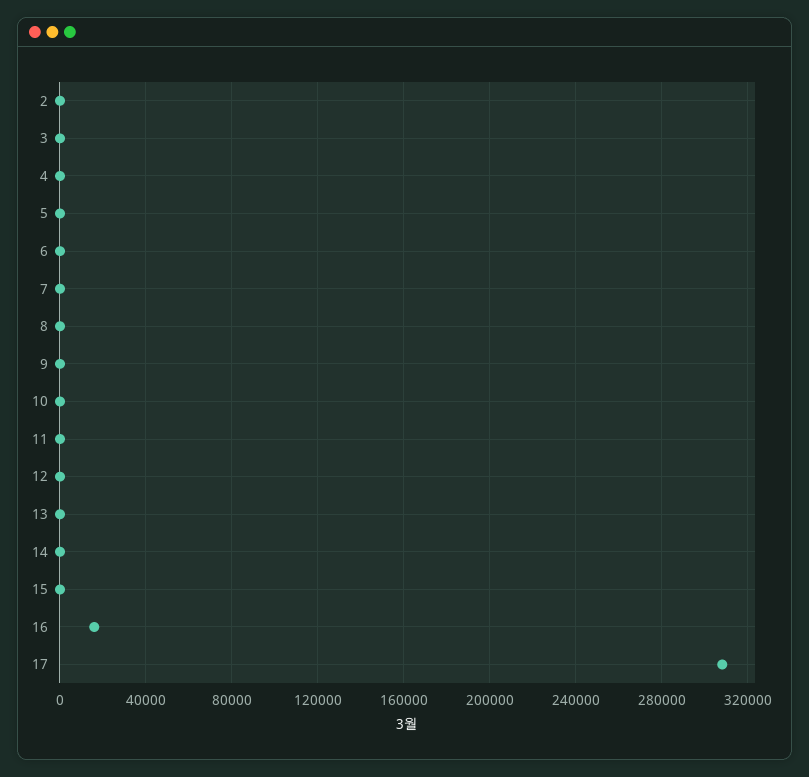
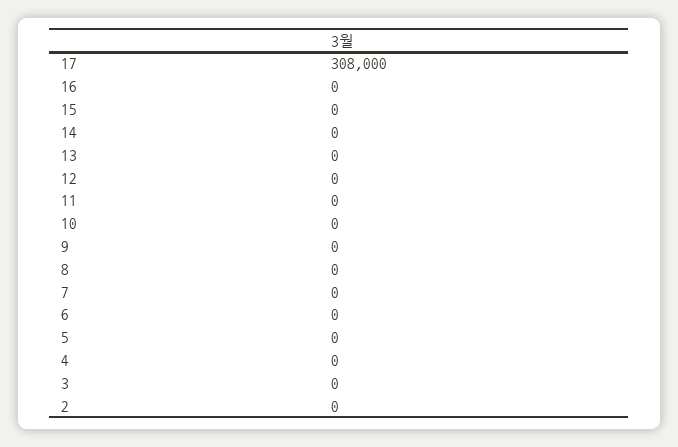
  {
    "2": 0,
    "3": 0,
    "4": 0,
    "5": 0,
    "6": 0,
    "7": 0,
    "8": 0,
    "9": 0,
    "10": 0,
    "11": 0,
    "12": 0,
    "13": 0,
    "14": 0,
    "15": 0,
-   "16": 15000,
+   "16": 0,
    "17": 308000
  }

